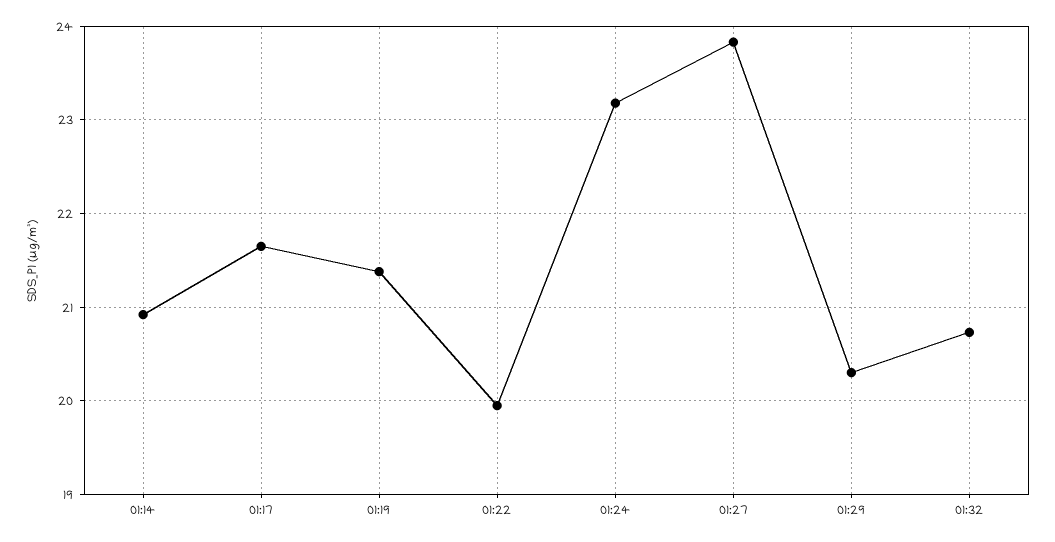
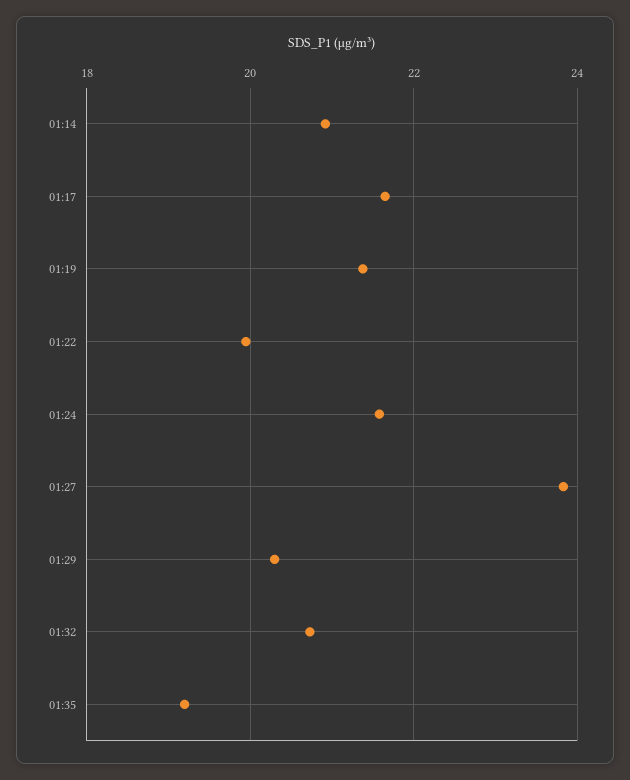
  {
    "01:14": 20.9,
    "01:17": 21.7,
    "01:19": 21.4,
    "01:22": 20,
-   "01:24": 23.2,
+   "01:24": 21.6,
    "01:27": 23.8,
    "01:29": 20.3,
-   "01:32": 20.7
+   "01:32": 20.7,
+   "01:35": 19.2
  }

